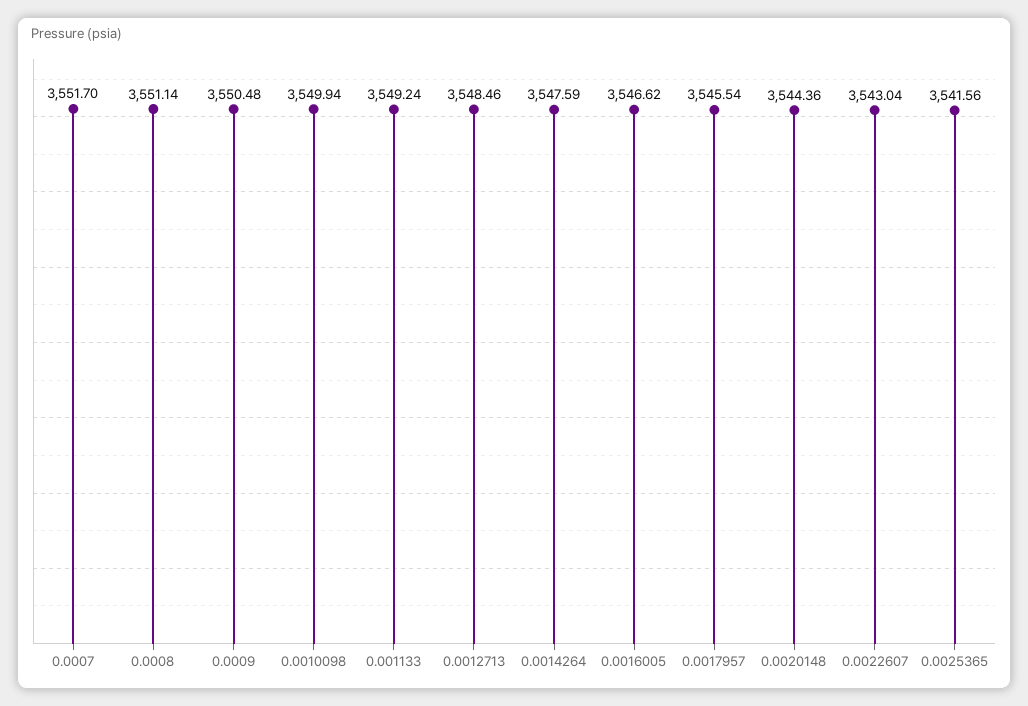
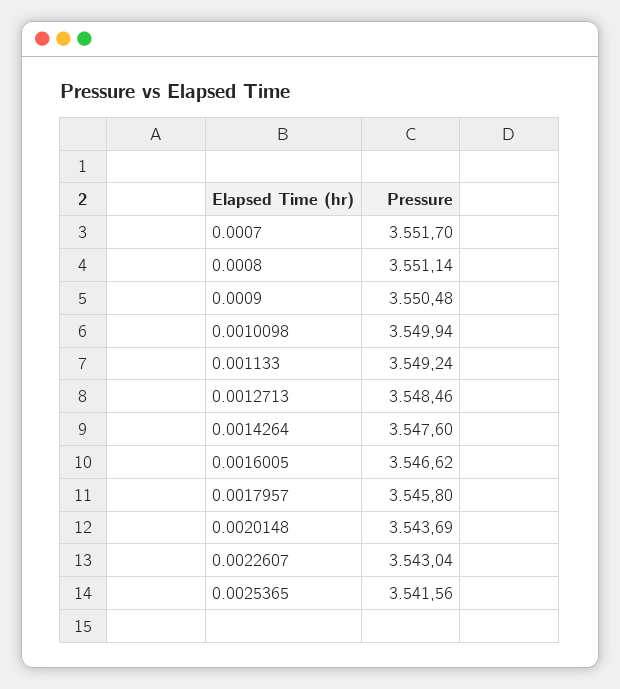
  {
    "0.0007": 3551.7,
    "0.0008": 3551.14,
    "0.0009": 3550.48,
    "0.0010098": 3549.94,
    "0.001133": 3549.24,
    "0.0012713": 3548.46,
-   "0.0014264": 3547.59,
+   "0.0014264": 3547.6,
    "0.0016005": 3546.62,
-   "0.0017957": 3545.54,
+   "0.0017957": 3545.8,
-   "0.0020148": 3544.36,
+   "0.0020148": 3543.69,
    "0.0022607": 3543.04,
    "0.0025365": 3541.56
  }

